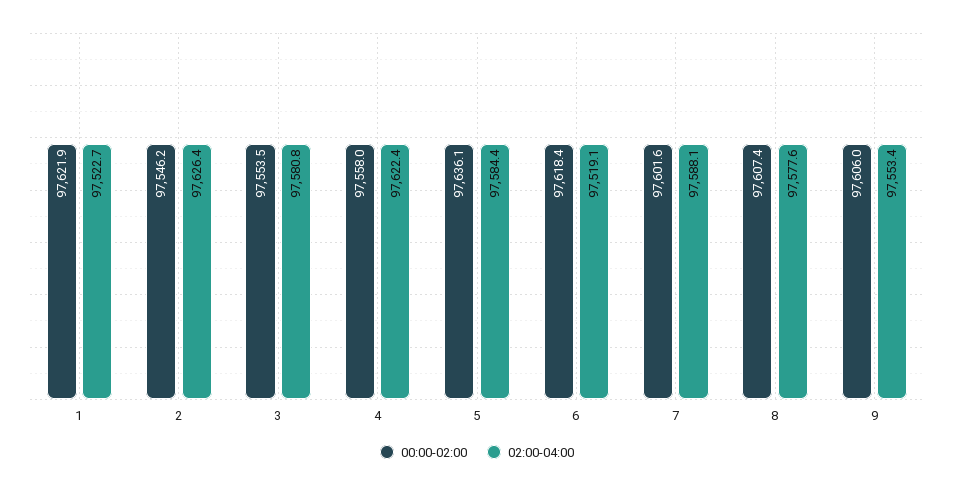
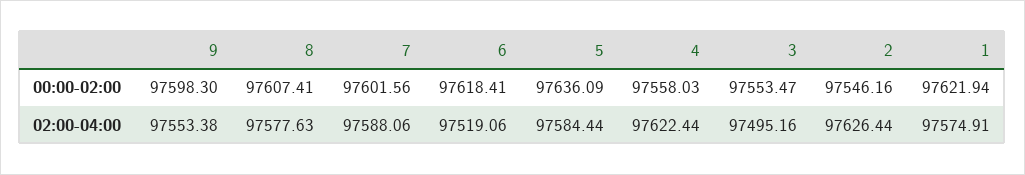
  {
    "00:00-02:00": {
      "1": 97621.94,
      "2": 97546.16,
      "3": 97553.47,
      "4": 97558.03,
      "5": 97636.09,
      "6": 97618.41,
      "7": 97601.56,
      "8": 97607.41,
-     "9": 97606
+     "9": 97598.3
    },
    "02:00-04:00": {
-     "1": 97522.7,
+     "1": 97574.91,
      "2": 97626.44,
-     "3": 97580.8,
+     "3": 97495.16,
      "4": 97622.44,
      "5": 97584.44,
      "6": 97519.06,
      "7": 97588.06,
      "8": 97577.63,
      "9": 97553.38
    }
  }

